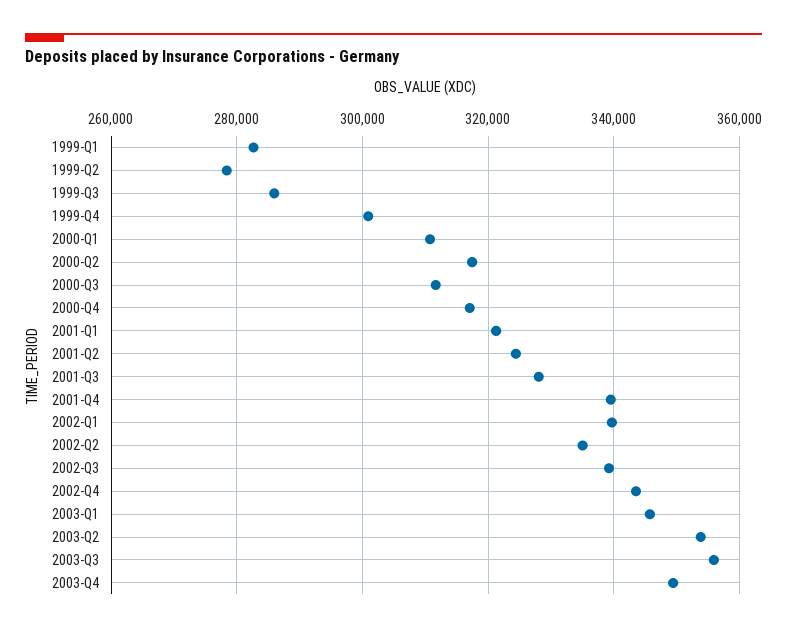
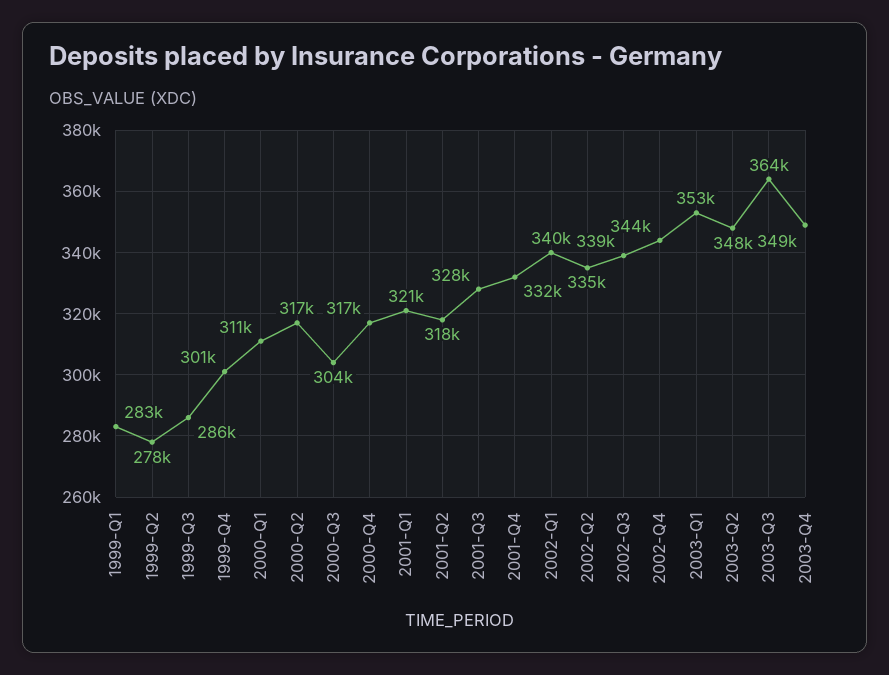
  {
    "1999-Q1": 283000,
    "1999-Q2": 278000,
    "1999-Q3": 286000,
    "1999-Q4": 301000,
    "2000-Q1": 311000,
    "2000-Q2": 317000,
-   "2000-Q3": 312000,
+   "2000-Q3": 304000,
    "2000-Q4": 317000,
    "2001-Q1": 321000,
-   "2001-Q2": 324000,
+   "2001-Q2": 318000,
    "2001-Q3": 328000,
-   "2001-Q4": 340000,
+   "2001-Q4": 332000,
    "2002-Q1": 340000,
    "2002-Q2": 335000,
    "2002-Q3": 339000,
    "2002-Q4": 344000,
-   "2003-Q1": 346000,
+   "2003-Q1": 353000,
-   "2003-Q2": 354000,
+   "2003-Q2": 348000,
-   "2003-Q3": 356000,
+   "2003-Q3": 364000,
    "2003-Q4": 349000
  }

